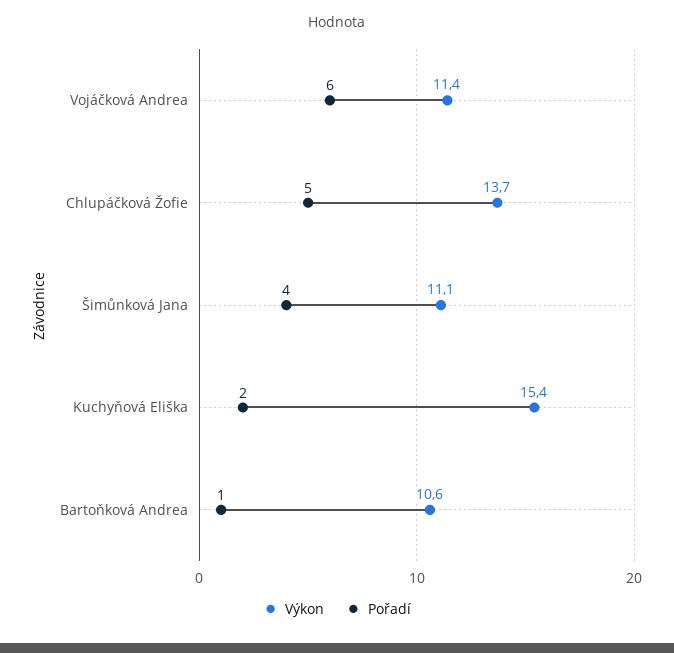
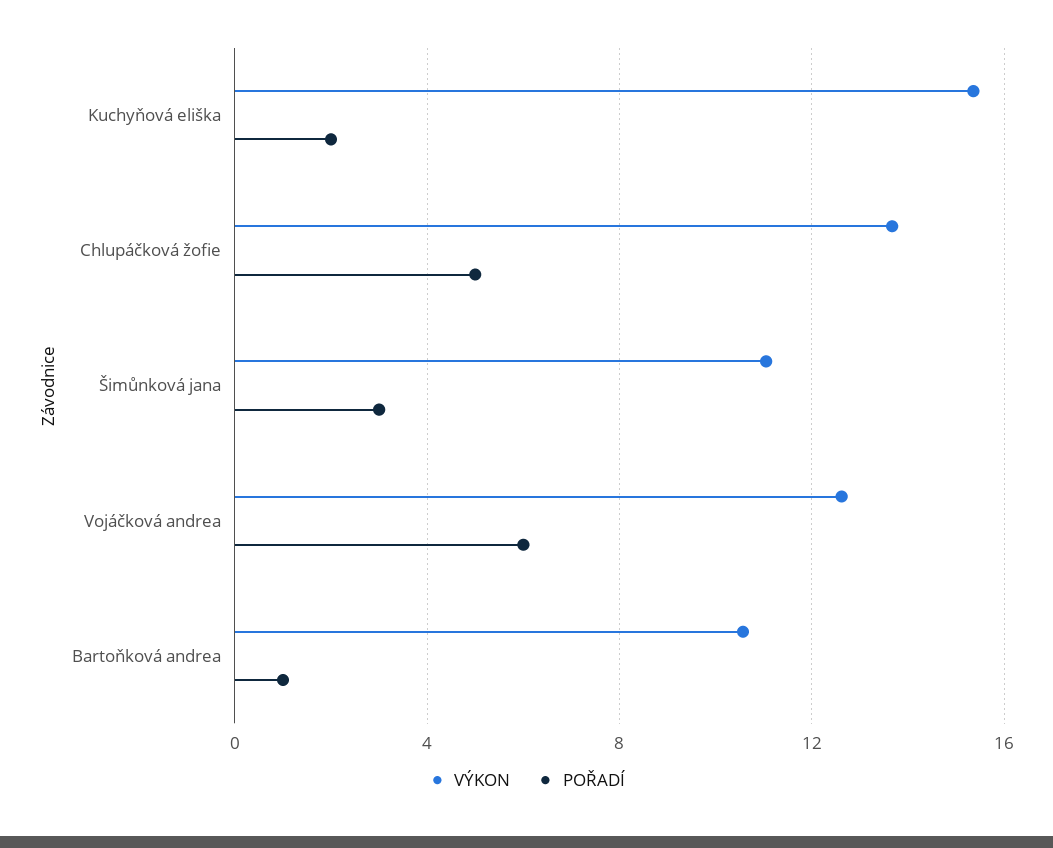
  {
    "Výkon": {
-     "Vojáčková Andrea": 11.4,
+     "Vojáčková Andrea": 12.5,
      "Chlupáčková Žofie": 13.7,
      "Šimůnková Jana": 11.1,
      "Kuchyňová Eliška": 15.4,
      "Bartoňková Andrea": 10.6
    },
    "Pořadí": {
      "Vojáčková Andrea": 6,
      "Chlupáčková Žofie": 5,
-     "Šimůnková Jana": 4,
+     "Šimůnková Jana": 3,
      "Kuchyňová Eliška": 2,
      "Bartoňková Andrea": 1
    }
  }

